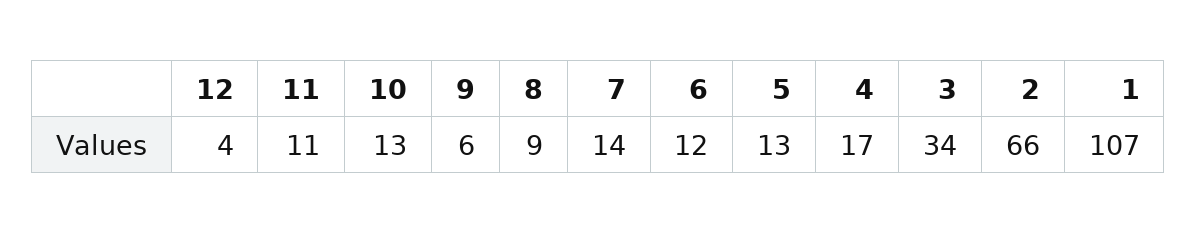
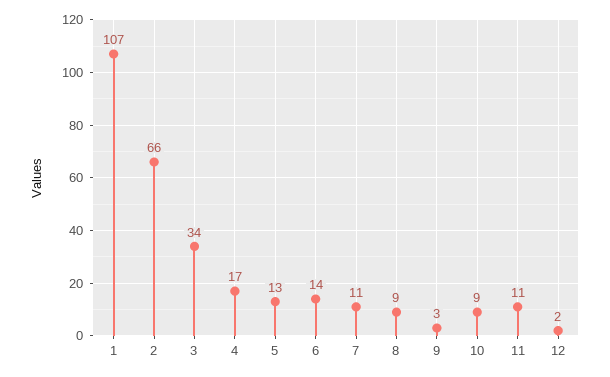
  {
-   "12": 4,
+   "12": 2,
    "11": 11,
-   "10": 13,
+   "10": 9,
-   "9": 6,
+   "9": 3,
    "8": 9,
-   "7": 14,
+   "7": 11,
-   "6": 12,
+   "6": 14,
    "5": 13,
    "4": 17,
    "3": 34,
    "2": 66,
    "1": 107
  }

